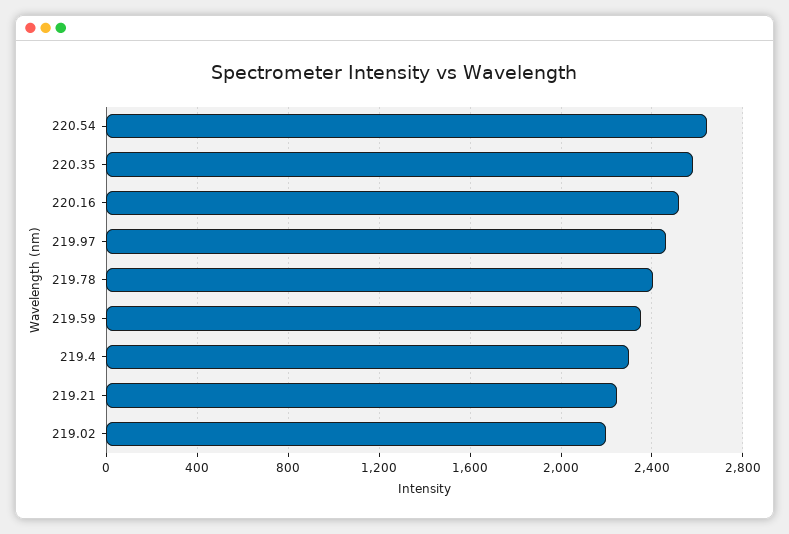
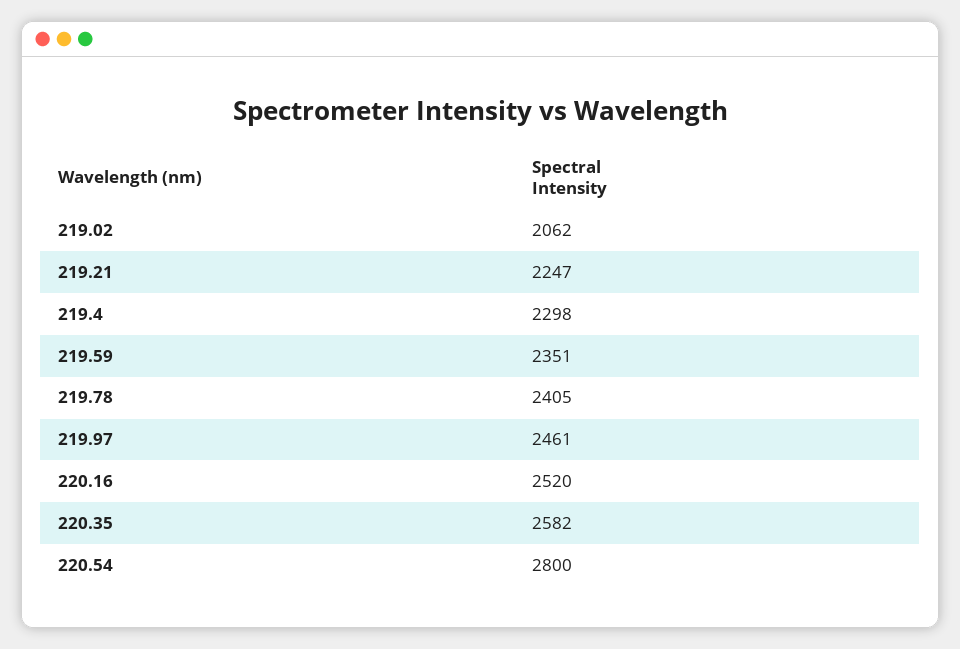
  {
-   "220.54": 2650,
+   "220.54": 2800,
    "220.35": 2582,
    "220.16": 2520,
    "219.97": 2461,
    "219.78": 2405,
    "219.59": 2351,
    "219.4": 2298,
    "219.21": 2247,
-   "219.02": 2200
+   "219.02": 2062
  }

